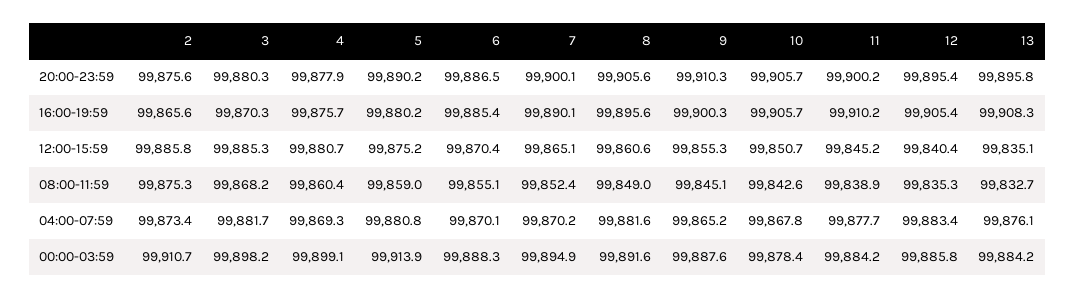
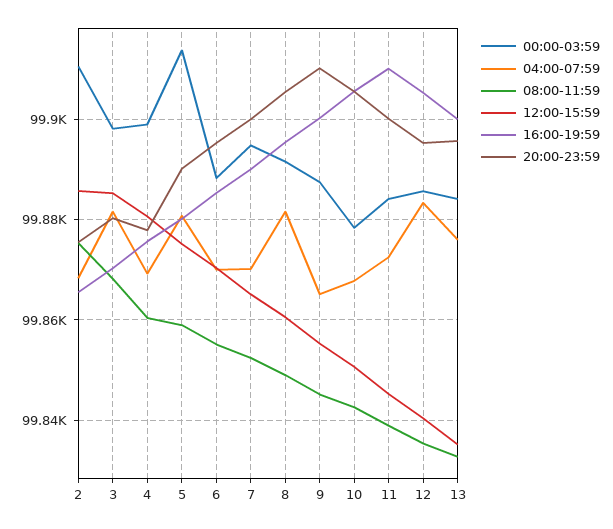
  {
    "20:00-23:59": {
      "2": 99875.6,
      "3": 99880.3,
      "4": 99877.9,
      "5": 99890.2,
-     "6": 99886.5,
+     "6": 99896,
      "7": 99900.1,
      "8": 99905.6,
      "9": 99910.3,
      "10": 99905.7,
      "11": 99900.2,
      "12": 99895.4,
      "13": 99895.8
    },
    "16:00-19:59": {
      "2": 99865.6,
      "3": 99870.3,
      "4": 99875.7,
      "5": 99880.2,
      "6": 99885.4,
      "7": 99890.1,
      "8": 99895.6,
      "9": 99900.3,
      "10": 99905.7,
      "11": 99910.2,
      "12": 99905.4,
-     "13": 99908.3
+     "13": 99900
    },
    "12:00-15:59": {
      "2": 99885.8,
      "3": 99885.3,
      "4": 99880.7,
      "5": 99875.2,
      "6": 99870.4,
      "7": 99865.1,
      "8": 99860.6,
      "9": 99855.3,
      "10": 99850.7,
      "11": 99845.2,
      "12": 99840.4,
      "13": 99835.1
    },
    "08:00-11:59": {
      "2": 99875.3,
      "3": 99868.2,
      "4": 99860.4,
      "5": 99859,
      "6": 99855.1,
      "7": 99852.4,
      "8": 99849,
      "9": 99845.1,
      "10": 99842.6,
      "11": 99838.9,
      "12": 99835.3,
      "13": 99832.7
    },
    "04:00-07:59": {
-     "2": 99873.4,
+     "2": 99868,
      "3": 99881.7,
      "4": 99869.3,
      "5": 99880.8,
      "6": 99870.1,
      "7": 99870.2,
      "8": 99881.6,
      "9": 99865.2,
      "10": 99867.8,
-     "11": 99877.7,
+     "11": 99872,
      "12": 99883.4,
      "13": 99876.1
    },
    "00:00-03:59": {
      "2": 99910.7,
      "3": 99898.2,
      "4": 99899.1,
      "5": 99913.9,
      "6": 99888.3,
      "7": 99894.9,
      "8": 99891.6,
      "9": 99887.6,
      "10": 99878.4,
      "11": 99884.2,
      "12": 99885.8,
      "13": 99884.2
    }
  }

